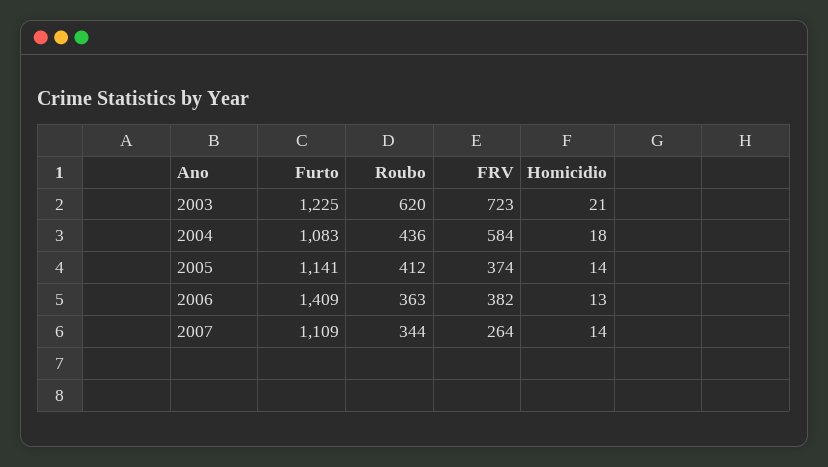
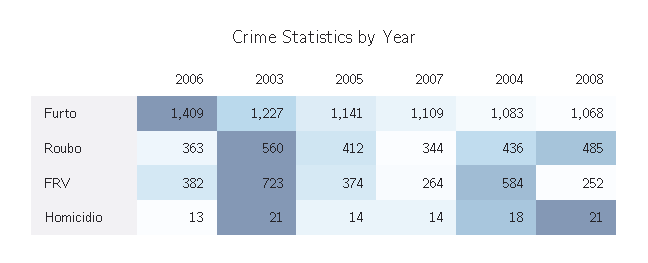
  {
    "Furto": {
-     "2003": 1225,
+     "2003": 1227,
      "2004": 1083,
      "2005": 1141,
      "2006": 1409,
-     "2007": 1109
+     "2007": 1109,
+     "2008": 1068
    },
    "Roubo": {
-     "2003": 620,
+     "2003": 560,
      "2004": 436,
      "2005": 412,
      "2006": 363,
-     "2007": 344
+     "2007": 344,
+     "2008": 485
    },
    "FRV": {
      "2003": 723,
      "2004": 584,
      "2005": 374,
      "2006": 382,
-     "2007": 264
+     "2007": 264,
+     "2008": 252
    },
    "Homicidio": {
      "2003": 21,
      "2004": 18,
      "2005": 14,
      "2006": 13,
-     "2007": 14
+     "2007": 14,
+     "2008": 21
    }
  }

